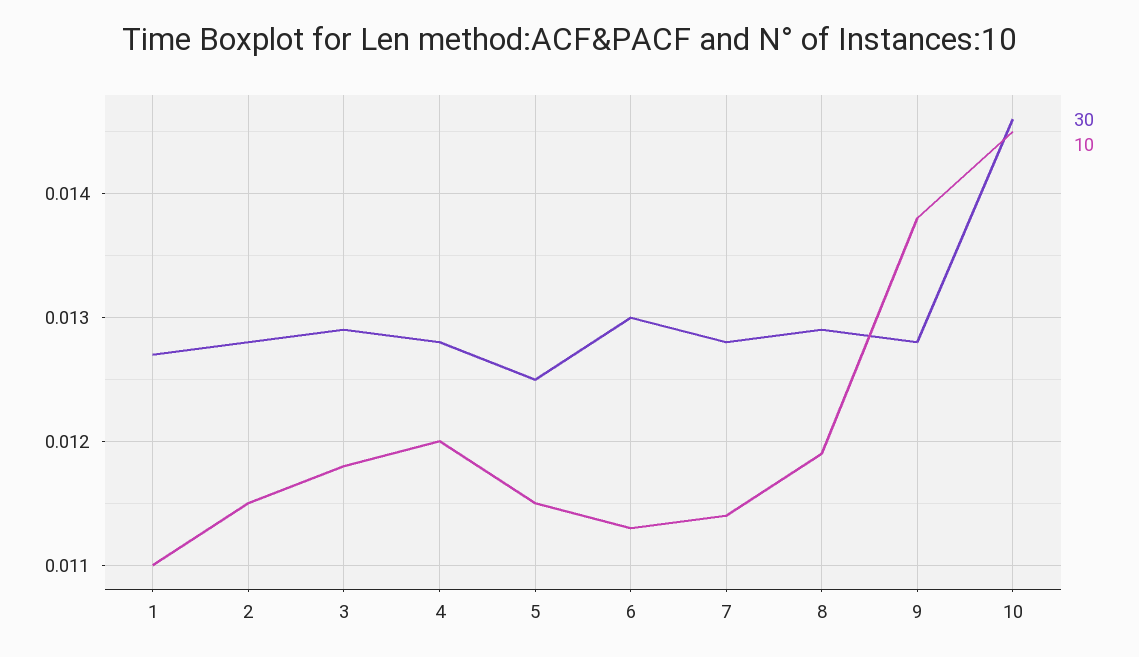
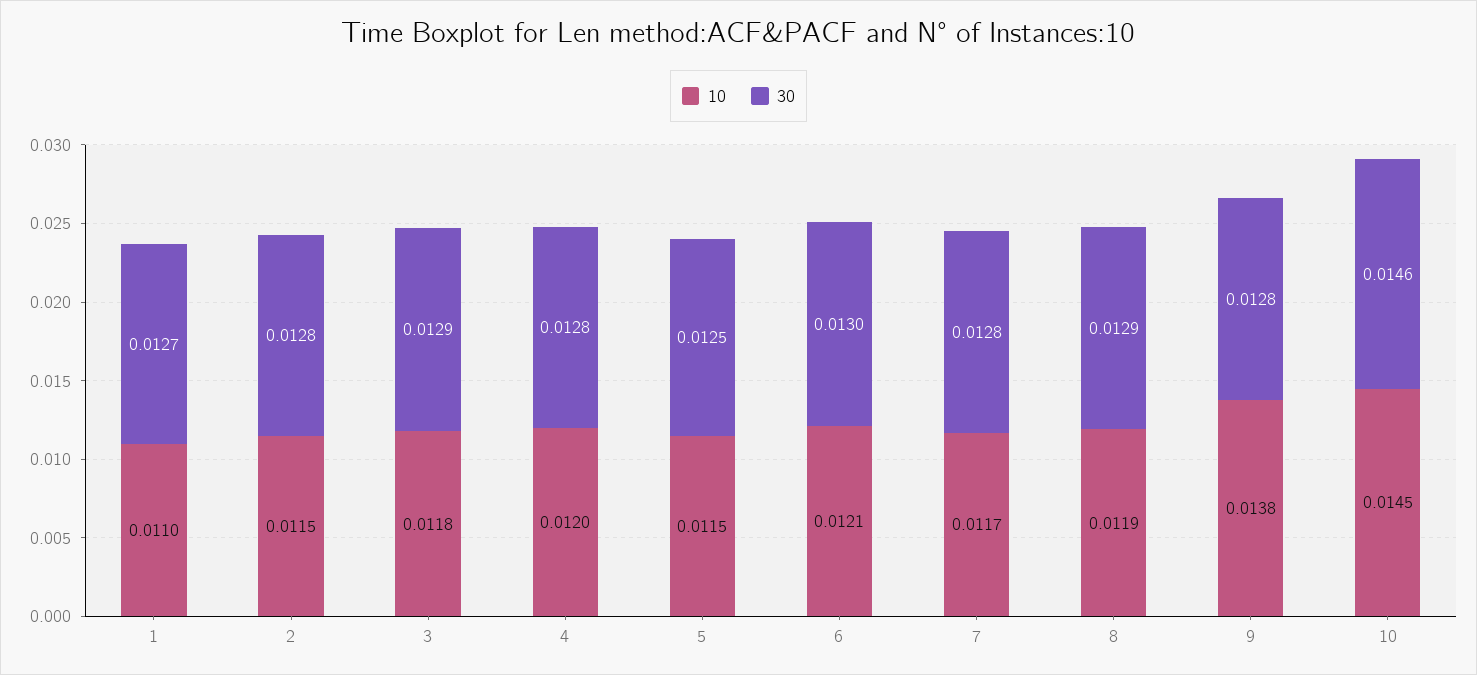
  {
    "30": {
      "1": 0.0127,
      "2": 0.0128,
      "3": 0.0129,
      "4": 0.0128,
      "5": 0.0125,
      "6": 0.013,
      "7": 0.0128,
      "8": 0.0129,
      "9": 0.0128,
      "10": 0.0146
    },
    "10": {
      "1": 0.011,
      "2": 0.0115,
      "3": 0.0118,
      "4": 0.012,
      "5": 0.0115,
-     "6": 0.0113,
+     "6": 0.0121,
-     "7": 0.0114,
+     "7": 0.0117,
      "8": 0.0119,
      "9": 0.0138,
      "10": 0.0145
    }
  }

